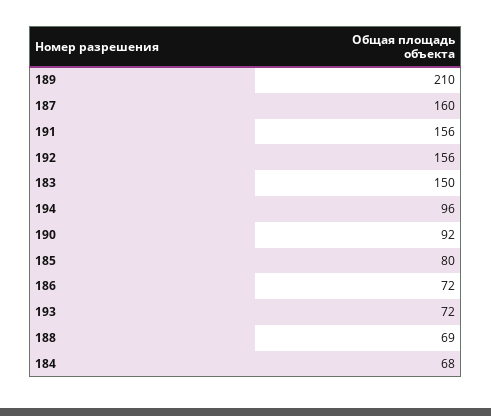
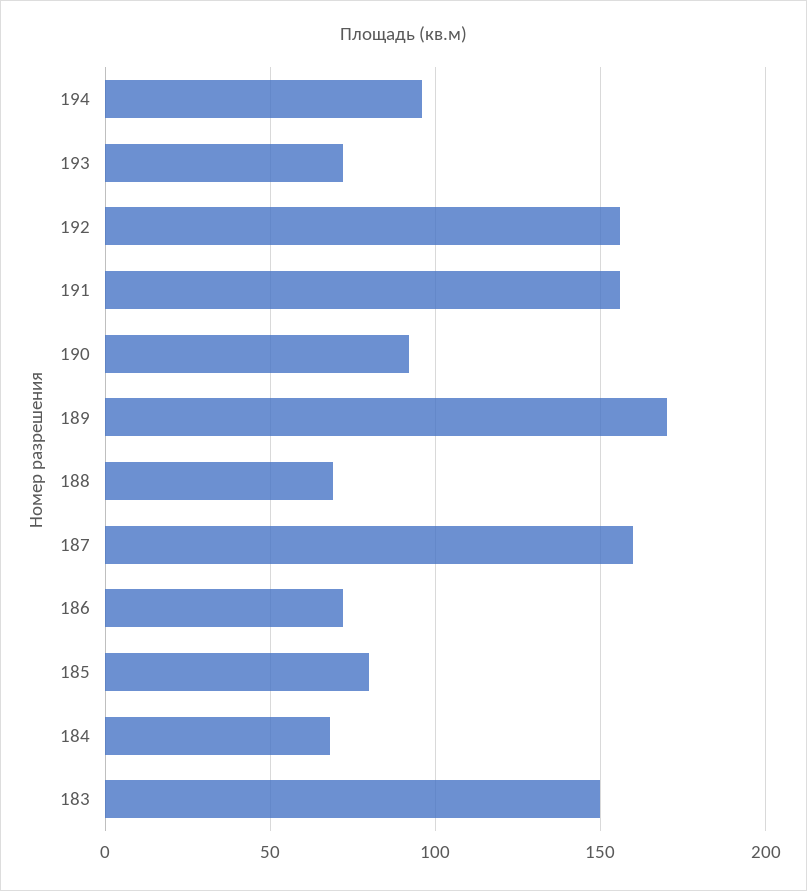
  {
-   "189": 210,
+   "189": 170,
    "187": 160,
    "191": 156,
    "192": 156,
    "183": 150,
    "194": 96,
    "190": 92,
    "185": 80,
    "186": 72,
    "193": 72,
    "188": 69,
    "184": 68
  }

